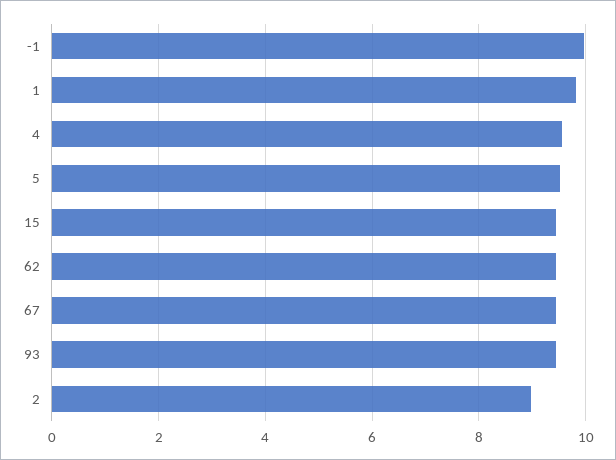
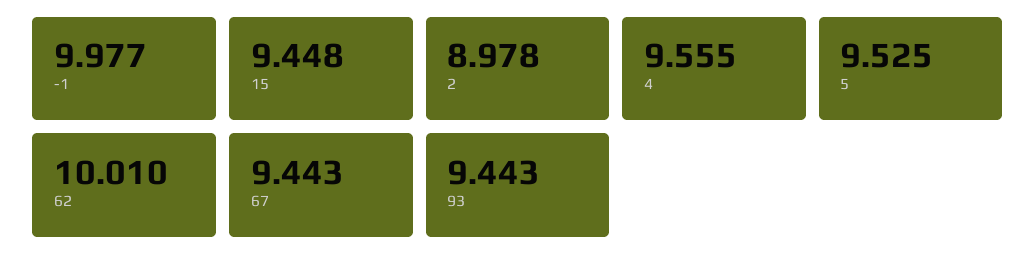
  {
    "-1": 9.977,
-   "1": 9.8,
    "4": 9.555,
    "5": 9.525,
    "15": 9.448,
-   "62": 9.4,
+   "62": 10.01,
    "67": 9.443,
    "93": 9.443,
    "2": 8.978
  }

